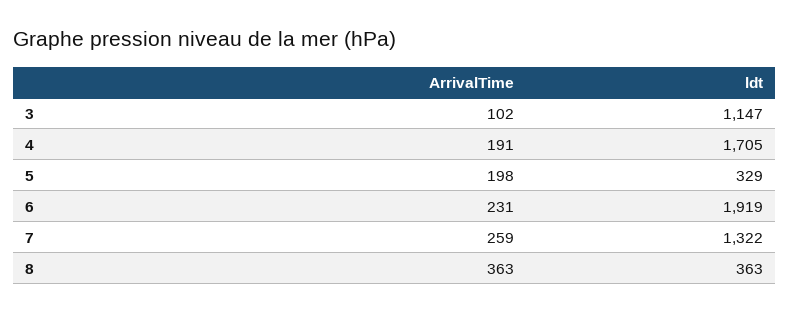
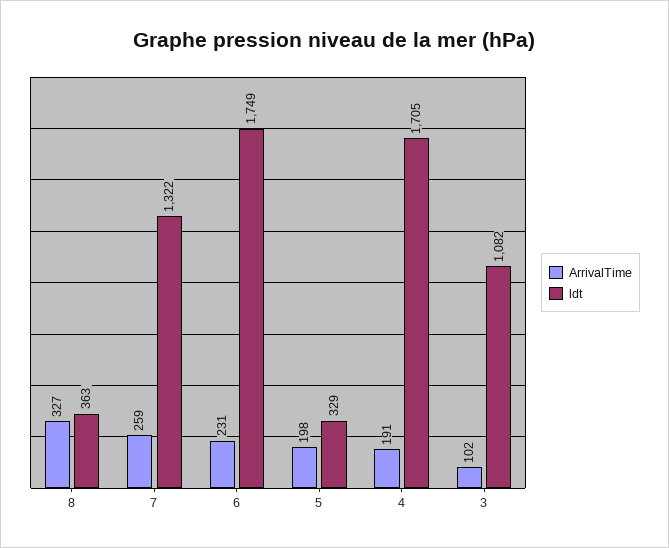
  {
    "ArrivalTime": {
      "3": 102,
      "4": 191,
      "5": 198,
      "6": 231,
      "7": 259,
-     "8": 363
+     "8": 327
    },
    "ldt": {
-     "3": 1147,
+     "3": 1082,
      "4": 1705,
      "5": 329,
-     "6": 1919,
+     "6": 1749,
      "7": 1322,
      "8": 363
    }
  }

